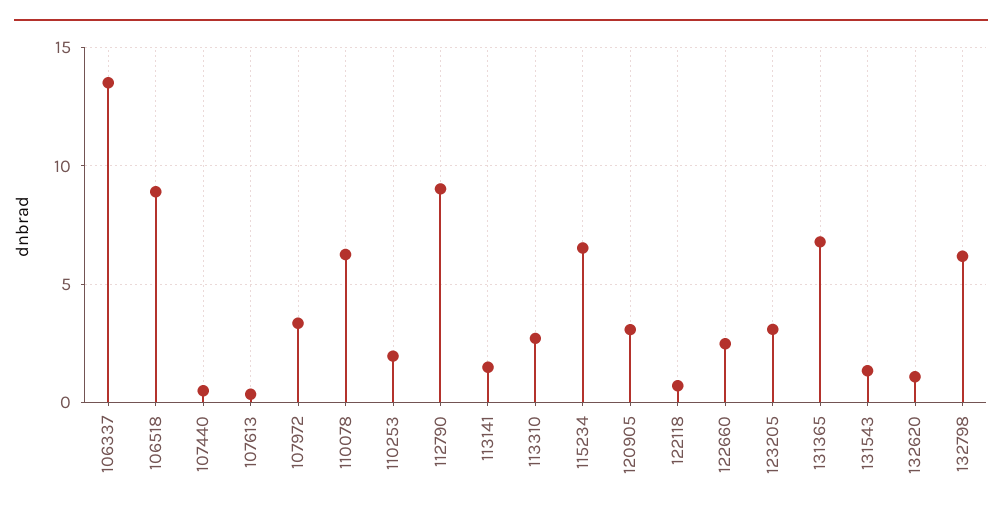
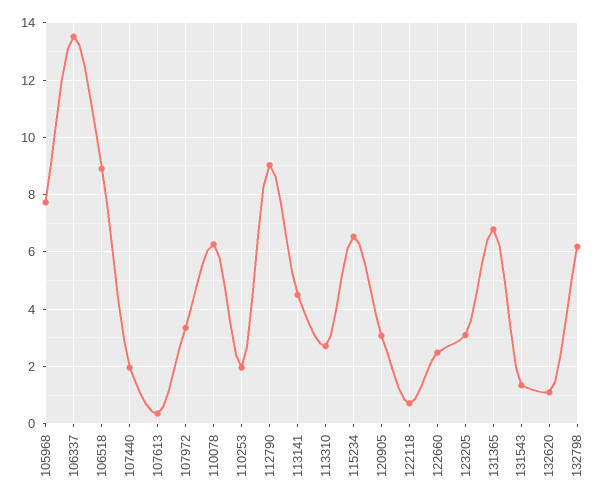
  {
    "106337": 13.5,
    "106518": 9,
-   "107440": 0.5,
+   "107440": 2,
    "107613": 0.25,
    "107972": 3.25,
    "110078": 6.25,
    "110253": 2,
    "112790": 9,
-   "113141": 1.5,
+   "113141": 4.5,
    "113310": 2.75,
    "115234": 6.5,
    "120905": 3,
    "122118": 0.75,
    "122660": 2.5,
    "123205": 3,
    "131365": 6.75,
    "131543": 1.25,
    "132620": 1,
-   "132798": 6.25
+   "132798": 6.25,
+   "105968": 7.75
  }

